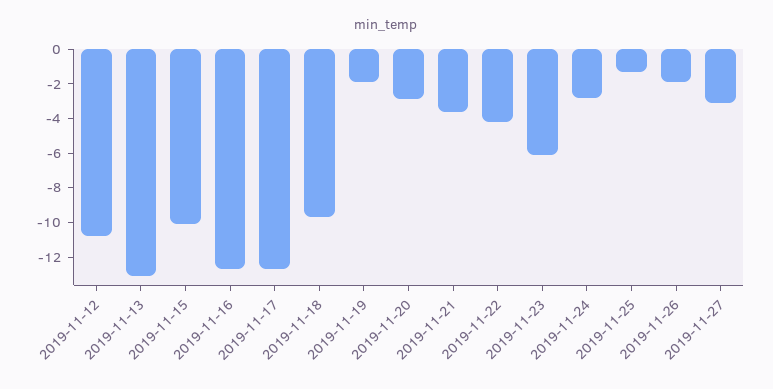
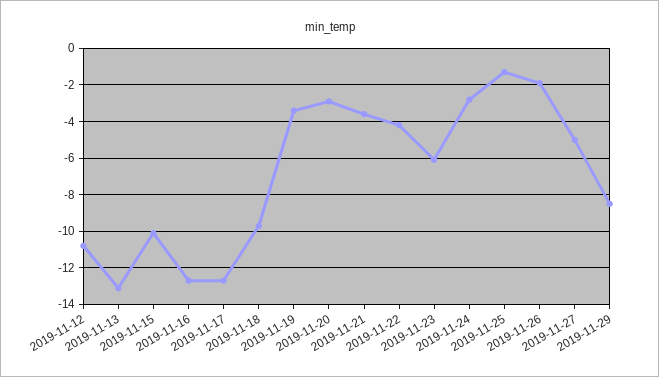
  {
    "2019-11-12": -11,
    "2019-11-13": -13,
    "2019-11-15": -10,
    "2019-11-16": -12.5,
    "2019-11-17": -12.5,
    "2019-11-18": -9.5,
-   "2019-11-19": -2,
+   "2019-11-19": -3.5,
    "2019-11-20": -3,
    "2019-11-21": -3.5,
    "2019-11-22": -4,
    "2019-11-23": -6,
    "2019-11-24": -3,
    "2019-11-25": -1.5,
    "2019-11-26": -2,
-   "2019-11-27": -3
+   "2019-11-27": -5,
+   "2019-11-29": -8.5
  }

